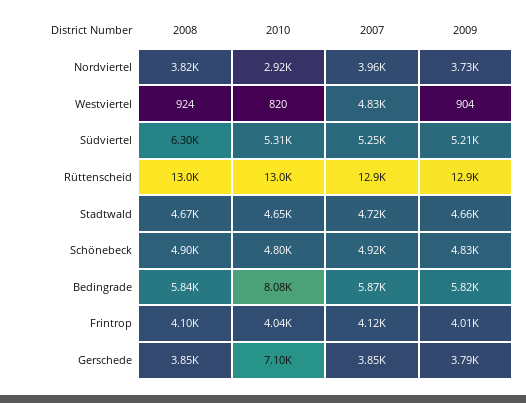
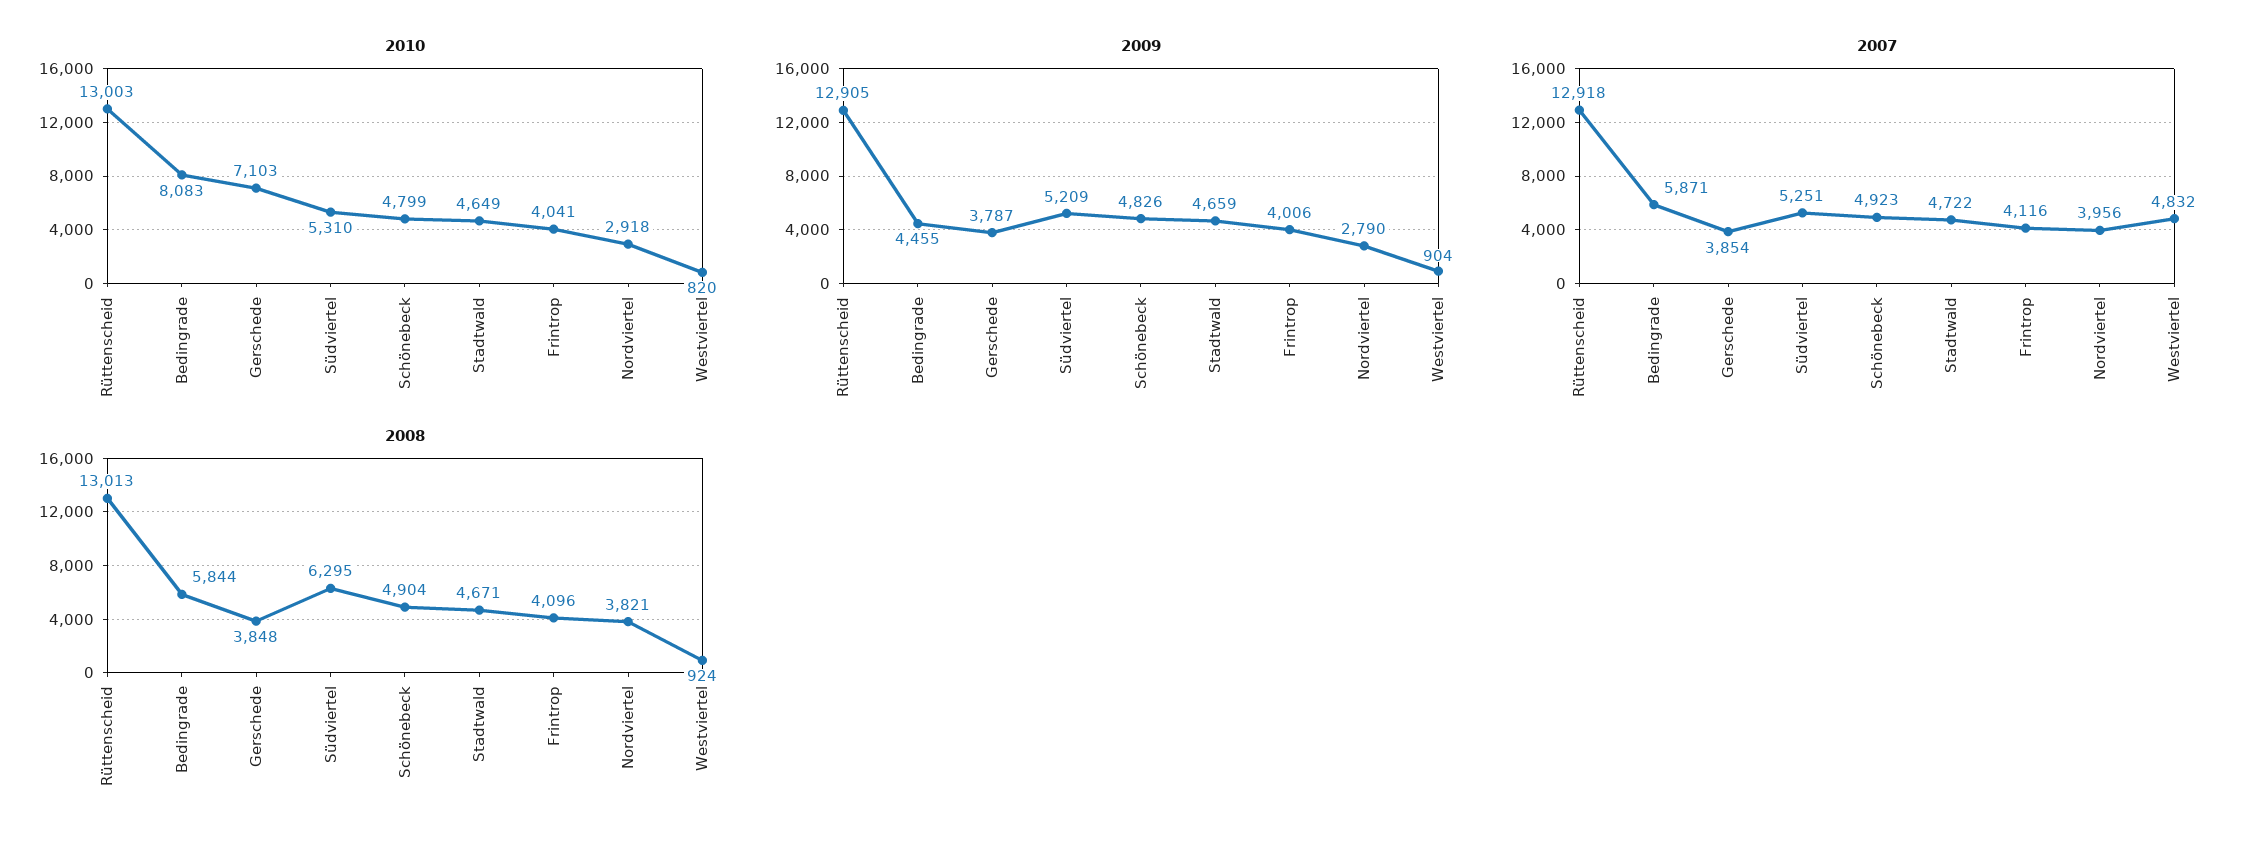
  {
    "2008": {
      "Nordviertel": 3821,
      "Westviertel": 924,
      "Südviertel": 6295,
      "Rüttenscheid": 13013,
      "Stadtwald": 4671,
      "Schönebeck": 4904,
      "Bedingrade": 5844,
      "Frintrop": 4096,
      "Gerschede": 3848
    },
    "2010": {
      "Nordviertel": 2918,
      "Westviertel": 820,
      "Südviertel": 5310,
      "Rüttenscheid": 13003,
      "Stadtwald": 4649,
      "Schönebeck": 4799,
      "Bedingrade": 8083,
      "Frintrop": 4041,
      "Gerschede": 7103
    },
    "2007": {
      "Nordviertel": 3956,
      "Westviertel": 4832,
      "Südviertel": 5251,
      "Rüttenscheid": 12918,
      "Stadtwald": 4722,
      "Schönebeck": 4923,
      "Bedingrade": 5871,
      "Frintrop": 4116,
      "Gerschede": 3854
    },
    "2009": {
-     "Nordviertel": 3730,
+     "Nordviertel": 2790,
      "Westviertel": 904,
      "Südviertel": 5209,
      "Rüttenscheid": 12905,
      "Stadtwald": 4659,
      "Schönebeck": 4826,
-     "Bedingrade": 5820,
+     "Bedingrade": 4455,
      "Frintrop": 4006,
      "Gerschede": 3787
    }
  }

